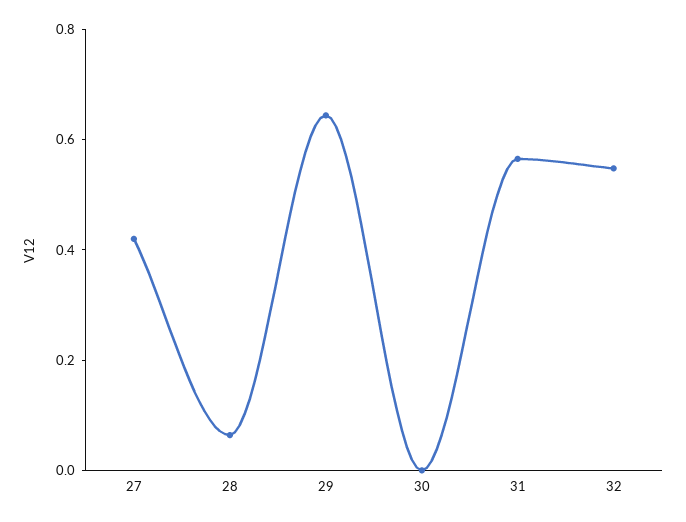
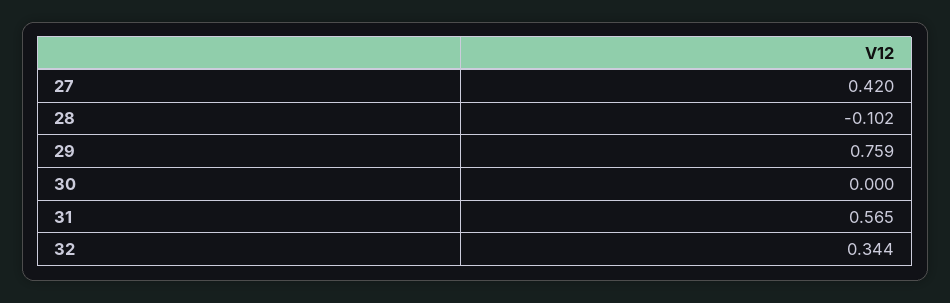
  {
    "27": 0.42,
-   "28": 0.05,
+   "28": -0.102,
-   "29": 0.65,
+   "29": 0.759,
    "30": 0,
    "31": 0.565,
-   "32": 0.55
+   "32": 0.344
  }

